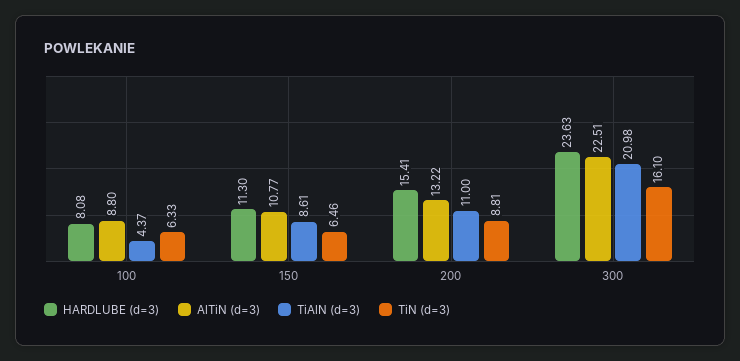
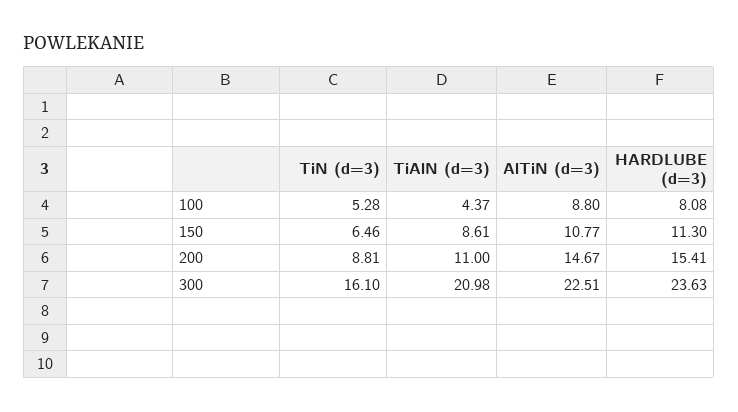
  {
    "HARDLUBE (d=3)": {
      "100": 8.08,
      "150": 11.3,
      "200": 15.41,
      "300": 23.63
    },
    "AlTiN (d=3)": {
      "100": 8.8,
      "150": 10.77,
-     "200": 13.22,
+     "200": 14.67,
      "300": 22.51
    },
    "TiAlN (d=3)": {
      "100": 4.37,
      "150": 8.61,
      "200": 11,
      "300": 20.98
    },
    "TiN (d=3)": {
-     "100": 6.33,
+     "100": 5.28,
      "150": 6.46,
      "200": 8.81,
      "300": 16.1
    }
  }

